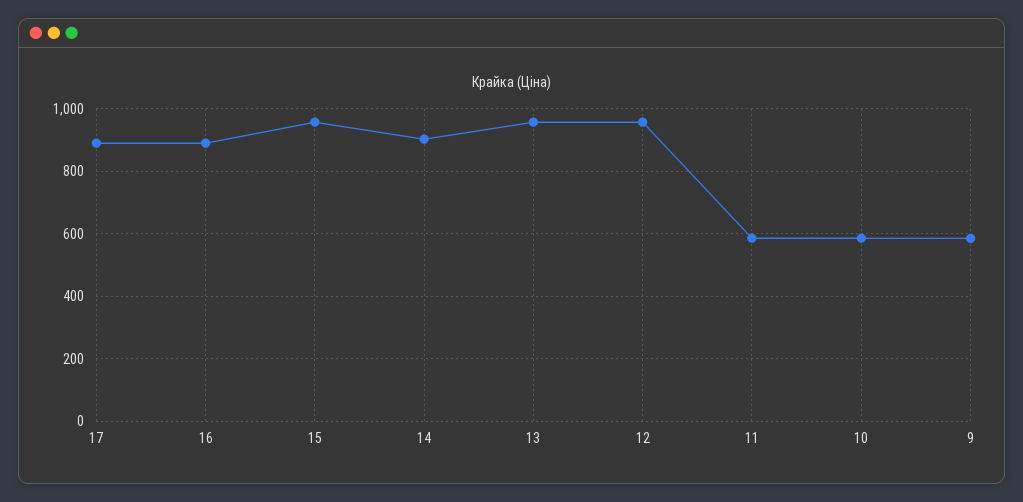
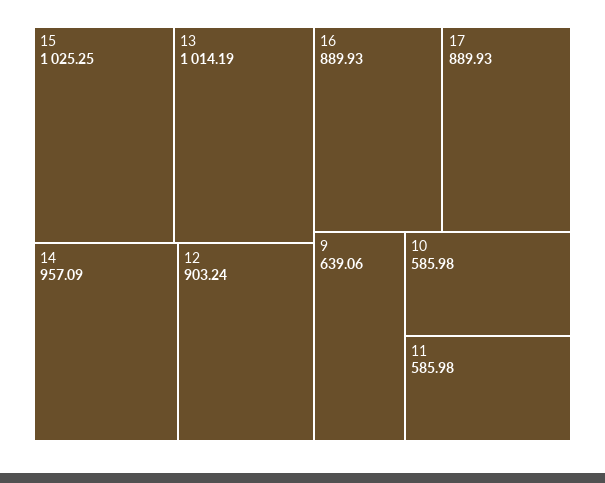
  {
    "17": 889.93,
    "16": 889.93,
-   "15": 960,
+   "15": 1025.25,
-   "14": 900,
+   "14": 957.09,
-   "13": 960,
+   "13": 1014.19,
-   "12": 960,
+   "12": 903.24,
    "11": 585.98,
    "10": 585.98,
-   "9": 580
+   "9": 639.06
  }

